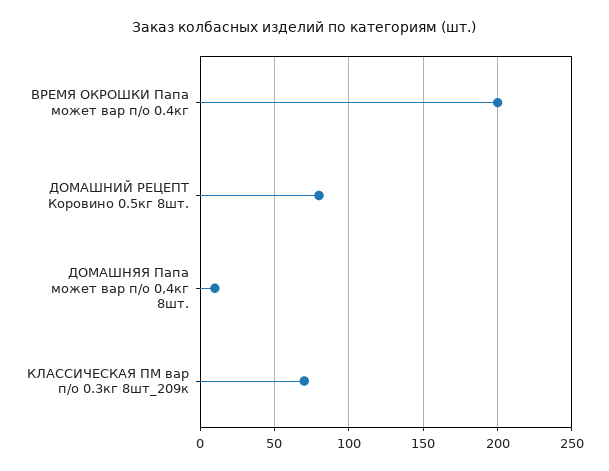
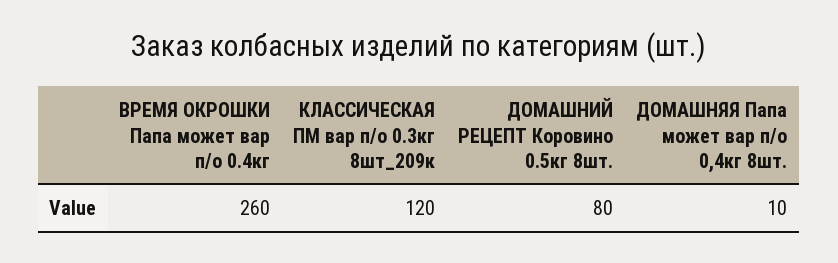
  {
-   "ВРЕМЯ ОКРОШКИ Папа может вар п/о 0.4кг": 200,
+   "ВРЕМЯ ОКРОШКИ Папа может вар п/о 0.4кг": 260,
    "ДОМАШНИЙ РЕЦЕПТ Коровино 0.5кг 8шт.": 80,
    "ДОМАШНЯЯ Папа может вар п/о 0,4кг 8шт.": 10,
-   "КЛАССИЧЕСКАЯ ПМ вар п/о 0.3кг 8шт_209к": 70
+   "КЛАССИЧЕСКАЯ ПМ вар п/о 0.3кг 8шт_209к": 120
  }

